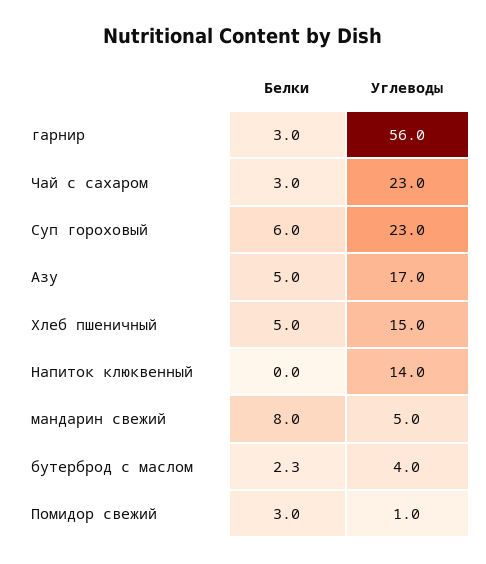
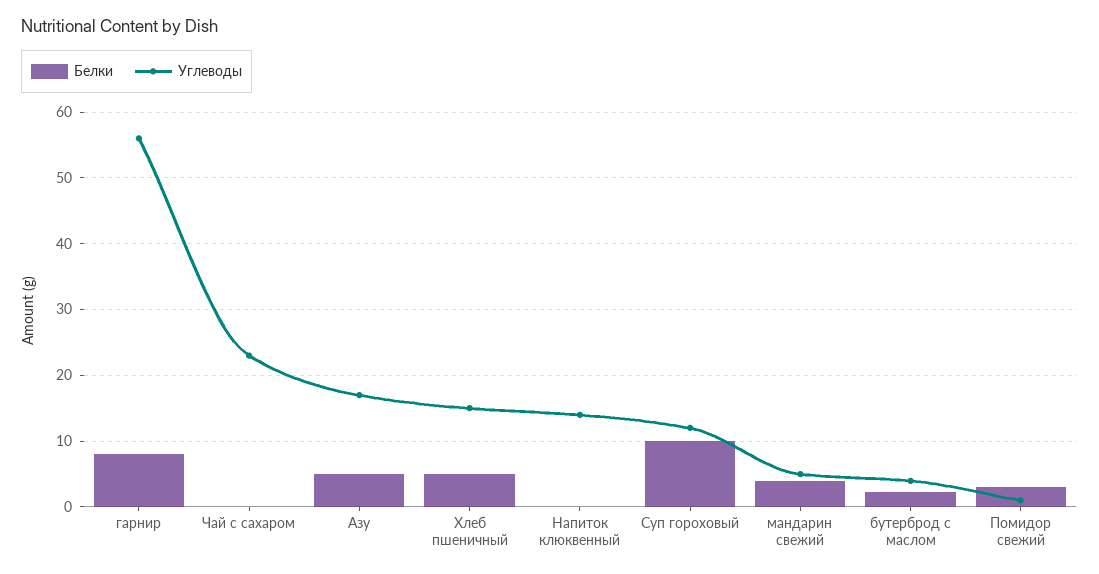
  {
    "Белки": {
-     "гарнир": 3,
+     "гарнир": 8,
-     "Чай с сахаром": 3,
+     "Чай с сахаром": 0,
-     "Суп гороховый": 6,
+     "Суп гороховый": 10,
      "Азу": 5,
      "Хлеб пшеничный": 5,
      "Напиток клюквенный": 0,
-     "мандарин свежий": 8,
+     "мандарин свежий": 4,
      "бутерброд с маслом": 2.3,
      "Помидор свежий": 3
    },
    "Углеводы": {
      "гарнир": 56,
      "Чай с сахаром": 23,
-     "Суп гороховый": 23,
+     "Суп гороховый": 12,
      "Азу": 17,
      "Хлеб пшеничный": 15,
      "Напиток клюквенный": 14,
      "мандарин свежий": 5,
      "бутерброд с маслом": 4,
      "Помидор свежий": 1
    }
  }

